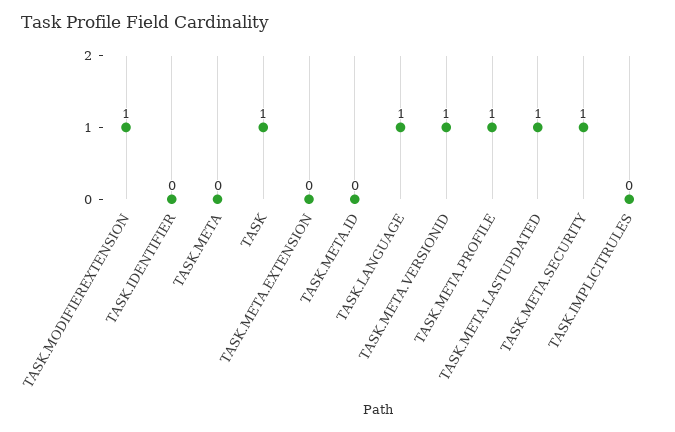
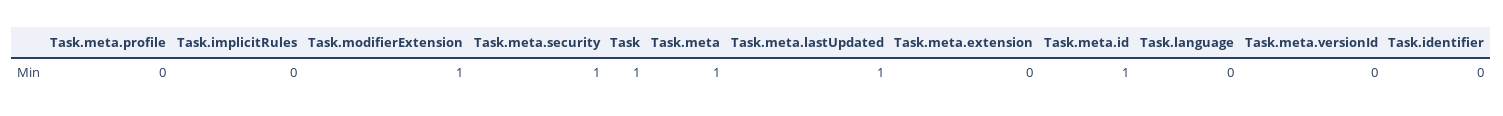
  {
    "TASK.MODIFIEREXTENSION": 1,
    "TASK.IDENTIFIER": 0,
-   "TASK.META": 0,
+   "TASK.META": 1,
    "TASK": 1,
    "TASK.META.EXTENSION": 0,
-   "TASK.META.ID": 0,
+   "TASK.META.ID": 1,
-   "TASK.LANGUAGE": 1,
+   "TASK.LANGUAGE": 0,
-   "TASK.META.VERSIONID": 1,
+   "TASK.META.VERSIONID": 0,
-   "TASK.META.PROFILE": 1,
+   "TASK.META.PROFILE": 0,
    "TASK.META.LASTUPDATED": 1,
    "TASK.META.SECURITY": 1,
    "TASK.IMPLICITRULES": 0
  }

